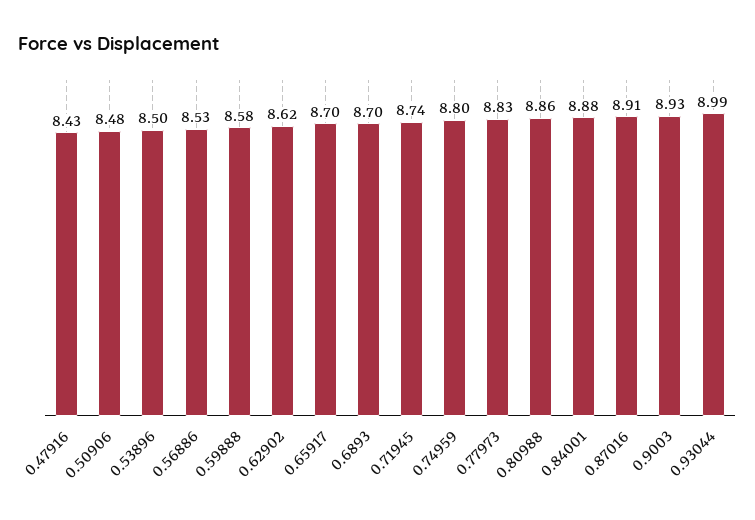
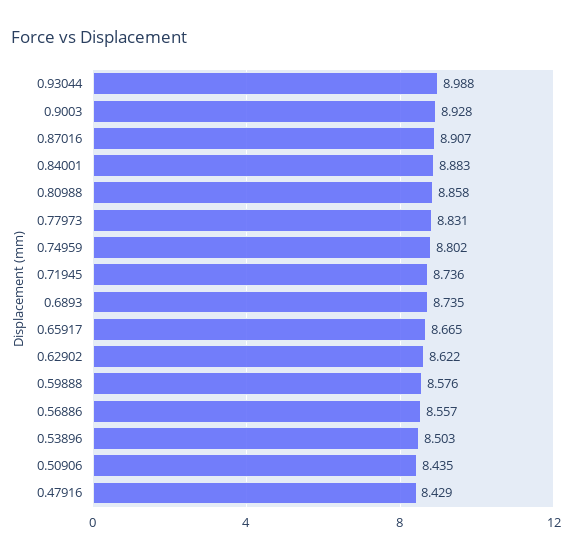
  {
    "0.47916": 8.429,
-   "0.50906": 8.48,
+   "0.50906": 8.435,
    "0.53896": 8.503,
-   "0.56886": 8.53,
+   "0.56886": 8.557,
    "0.59888": 8.576,
    "0.62902": 8.622,
-   "0.65917": 8.7,
+   "0.65917": 8.665,
-   "0.6893": 8.7,
+   "0.6893": 8.735,
    "0.71945": 8.736,
    "0.74959": 8.802,
    "0.77973": 8.831,
    "0.80988": 8.858,
    "0.84001": 8.883,
    "0.87016": 8.907,
    "0.9003": 8.928,
    "0.93044": 8.988
  }

